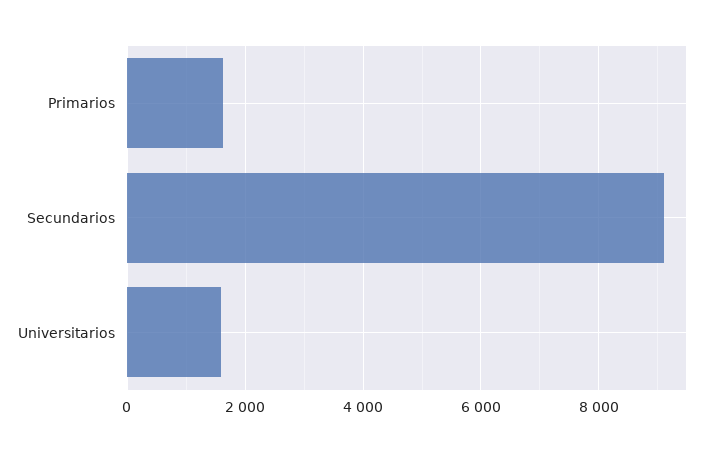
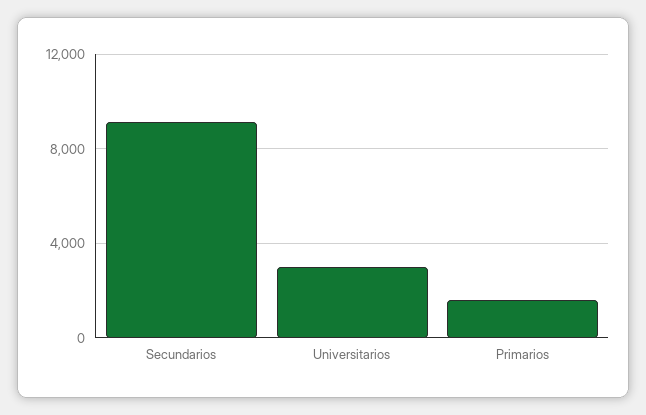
  {
    "Primarios": 1600,
    "Secundarios": 9200,
-   "Universitarios": 1600
+   "Universitarios": 3000
  }

